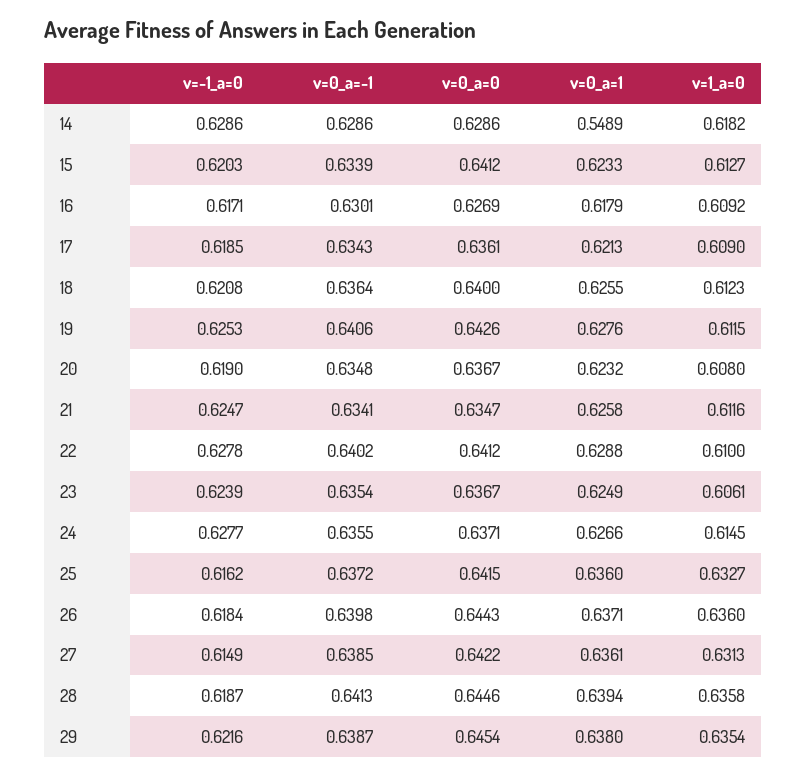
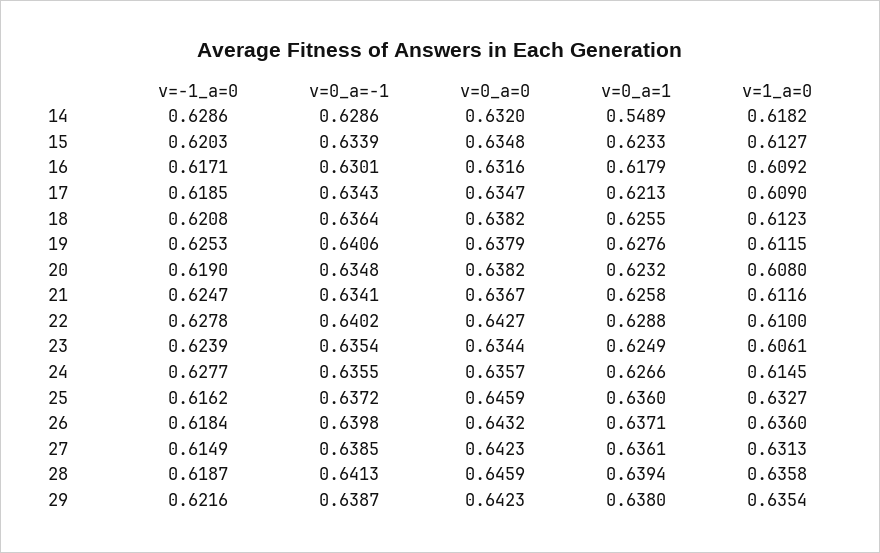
  {
    "v=-1_a=0": {
      "14": 0.6286,
      "15": 0.6203,
      "16": 0.6171,
      "17": 0.6185,
      "18": 0.6208,
      "19": 0.6253,
      "20": 0.619,
      "21": 0.6247,
      "22": 0.6278,
      "23": 0.6239,
      "24": 0.6277,
      "25": 0.6162,
      "26": 0.6184,
      "27": 0.6149,
      "28": 0.6187,
      "29": 0.6216
    },
    "v=0_a=-1": {
      "14": 0.6286,
      "15": 0.6339,
      "16": 0.6301,
      "17": 0.6343,
      "18": 0.6364,
      "19": 0.6406,
      "20": 0.6348,
      "21": 0.6341,
      "22": 0.6402,
      "23": 0.6354,
      "24": 0.6355,
      "25": 0.6372,
      "26": 0.6398,
      "27": 0.6385,
      "28": 0.6413,
      "29": 0.6387
    },
    "v=0_a=0": {
-     "14": 0.6286,
+     "14": 0.632,
-     "15": 0.6412,
+     "15": 0.6348,
-     "16": 0.6269,
+     "16": 0.6316,
-     "17": 0.6361,
+     "17": 0.6347,
-     "18": 0.64,
+     "18": 0.6382,
-     "19": 0.6426,
+     "19": 0.6379,
-     "20": 0.6367,
+     "20": 0.6382,
-     "21": 0.6347,
+     "21": 0.6367,
-     "22": 0.6412,
+     "22": 0.6427,
-     "23": 0.6367,
+     "23": 0.6344,
-     "24": 0.6371,
+     "24": 0.6357,
-     "25": 0.6415,
+     "25": 0.6459,
-     "26": 0.6443,
+     "26": 0.6432,
-     "27": 0.6422,
+     "27": 0.6423,
-     "28": 0.6446,
+     "28": 0.6459,
-     "29": 0.6454
+     "29": 0.6423
    },
    "v=0_a=1": {
      "14": 0.5489,
      "15": 0.6233,
      "16": 0.6179,
      "17": 0.6213,
      "18": 0.6255,
      "19": 0.6276,
      "20": 0.6232,
      "21": 0.6258,
      "22": 0.6288,
      "23": 0.6249,
      "24": 0.6266,
      "25": 0.636,
      "26": 0.6371,
      "27": 0.6361,
      "28": 0.6394,
      "29": 0.638
    },
    "v=1_a=0": {
      "14": 0.6182,
      "15": 0.6127,
      "16": 0.6092,
      "17": 0.609,
      "18": 0.6123,
      "19": 0.6115,
      "20": 0.608,
      "21": 0.6116,
      "22": 0.61,
      "23": 0.6061,
      "24": 0.6145,
      "25": 0.6327,
      "26": 0.636,
      "27": 0.6313,
      "28": 0.6358,
      "29": 0.6354
    }
  }

